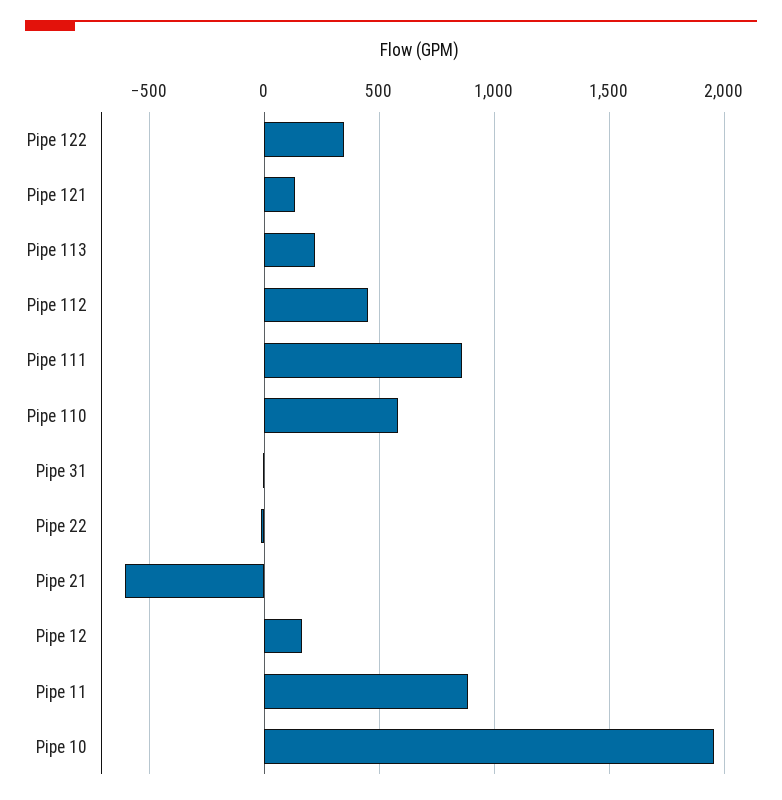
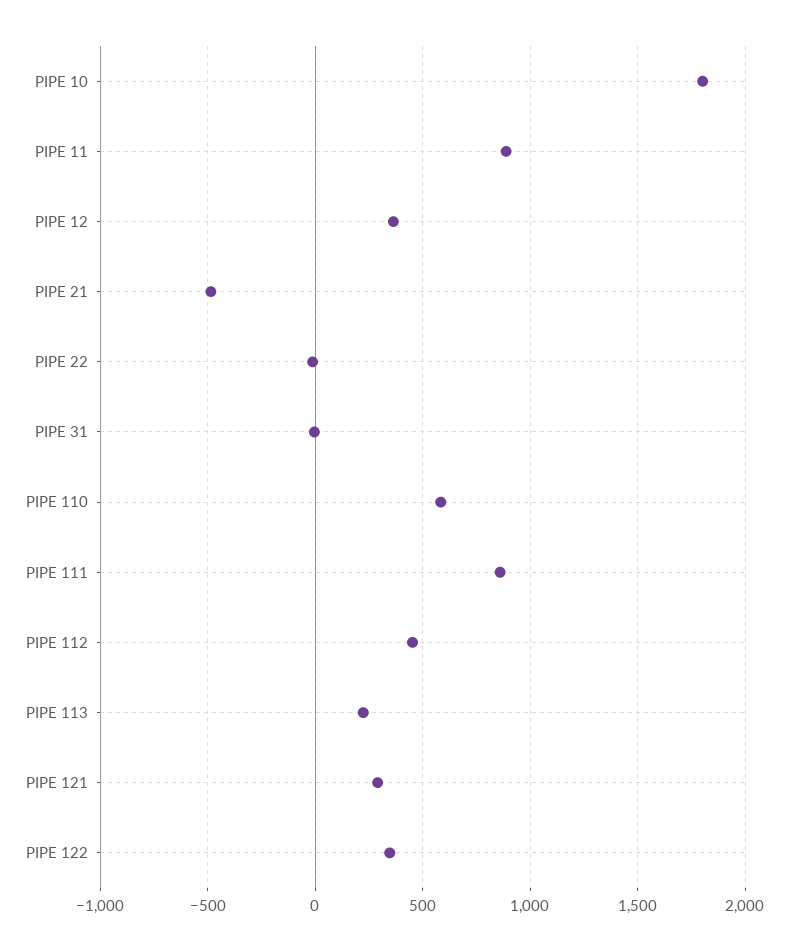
  {
    "Pipe 122": 350,
-   "Pipe 121": 150,
+   "Pipe 121": 300,
    "Pipe 113": 200,
    "Pipe 112": 450,
    "Pipe 111": 850,
    "Pipe 110": 600,
    "Pipe 31": 0,
    "Pipe 22": 0,
-   "Pipe 21": -600,
+   "Pipe 21": -500,
-   "Pipe 12": 150,
+   "Pipe 12": 350,
    "Pipe 11": 900,
-   "Pipe 10": 1950
+   "Pipe 10": 1800
  }

